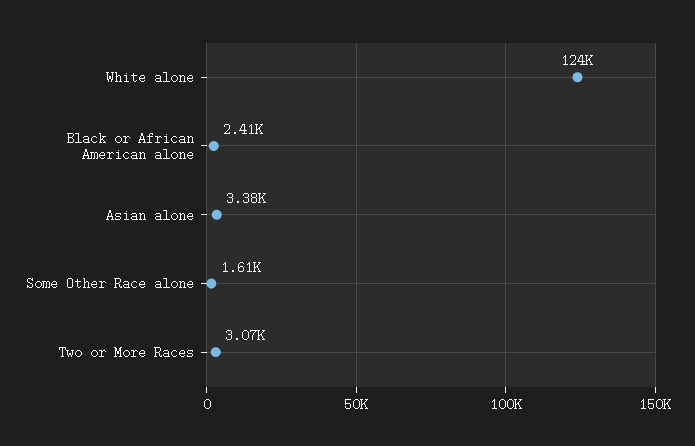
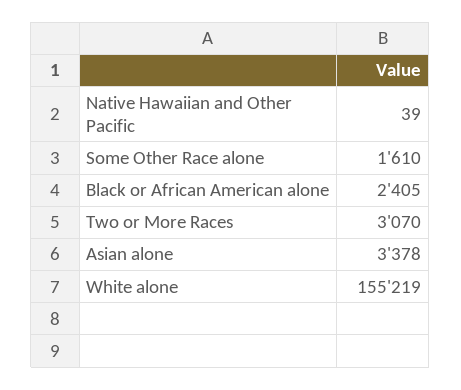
  {
-   "White alone": 124000,
+   "White alone": 155219,
    "Black or African American alone": 2405,
    "Asian alone": 3378,
    "Some Other Race alone": 1610,
-   "Two or More Races": 3070
+   "Two or More Races": 3070,
+   "Native Hawaiian and Other Pacific": 39
  }

